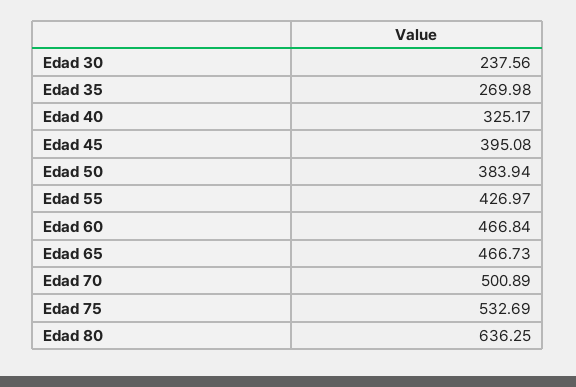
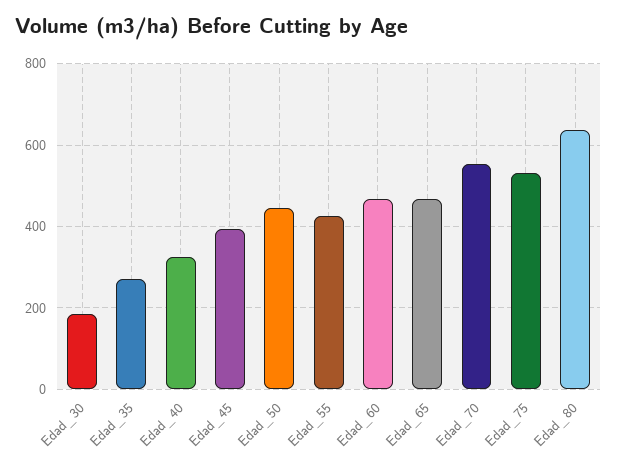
  {
-   "Edad 30": 237.56,
+   "Edad 30": 180,
    "Edad 35": 269.98,
    "Edad 40": 325.17,
    "Edad 45": 395.08,
-   "Edad 50": 383.94,
+   "Edad 50": 440,
    "Edad 55": 426.97,
    "Edad 60": 466.84,
    "Edad 65": 466.73,
-   "Edad 70": 500.89,
+   "Edad 70": 560,
    "Edad 75": 532.69,
    "Edad 80": 636.25
  }

